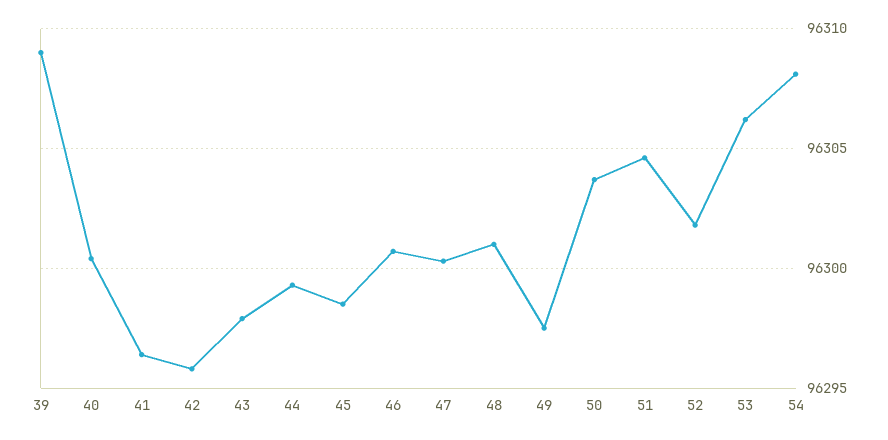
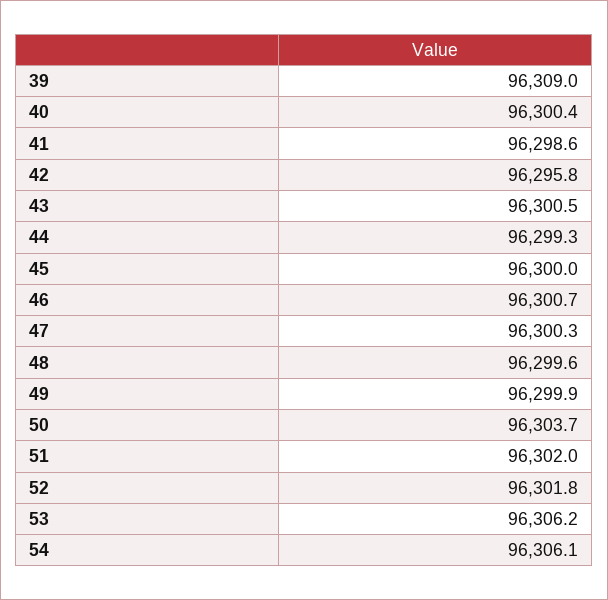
  {
    "39": 96309,
    "40": 96300.4,
-   "41": 96296.5,
+   "41": 96298.6,
    "42": 96295.8,
-   "43": 96298,
+   "43": 96300.5,
    "44": 96299.3,
-   "45": 96298.5,
+   "45": 96300,
    "46": 96300.7,
    "47": 96300.3,
-   "48": 96301,
+   "48": 96299.6,
-   "49": 96297.5,
+   "49": 96299.9,
    "50": 96303.7,
-   "51": 96304.5,
+   "51": 96302,
    "52": 96301.8,
    "53": 96306.2,
-   "54": 96308
+   "54": 96306.1
  }

